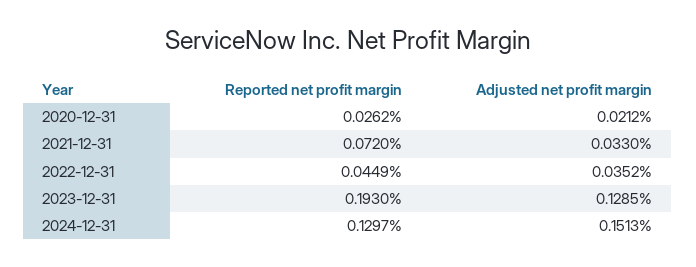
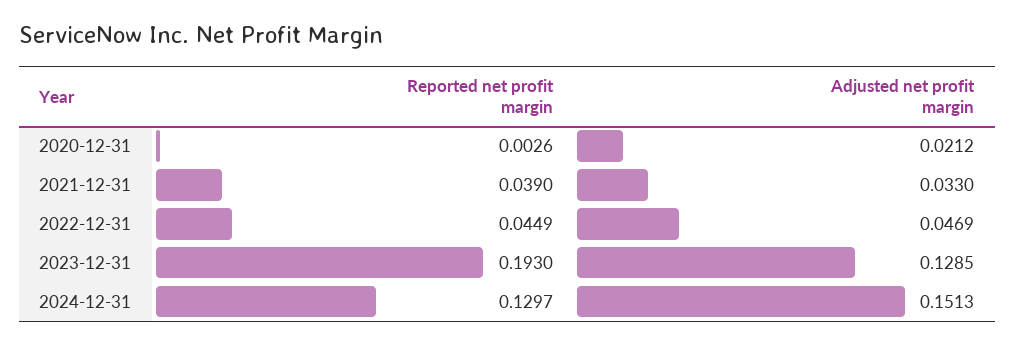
  {
    "Reported net profit margin": {
-     "2020-12-31": 0.0262,
+     "2020-12-31": 0.0026,
-     "2021-12-31": 0.072,
+     "2021-12-31": 0.039,
      "2022-12-31": 0.0449,
      "2023-12-31": 0.193,
      "2024-12-31": 0.1297
    },
    "Adjusted net profit margin": {
      "2020-12-31": 0.0212,
      "2021-12-31": 0.033,
-     "2022-12-31": 0.0352,
+     "2022-12-31": 0.0469,
      "2023-12-31": 0.1285,
      "2024-12-31": 0.1513
    }
  }

